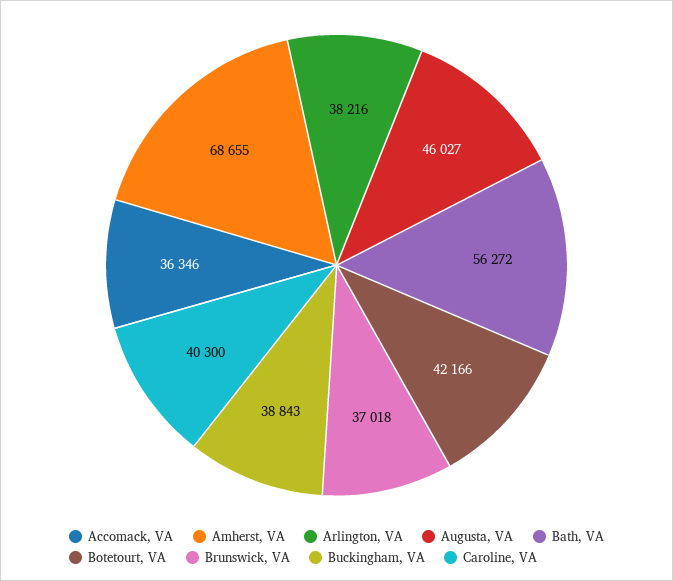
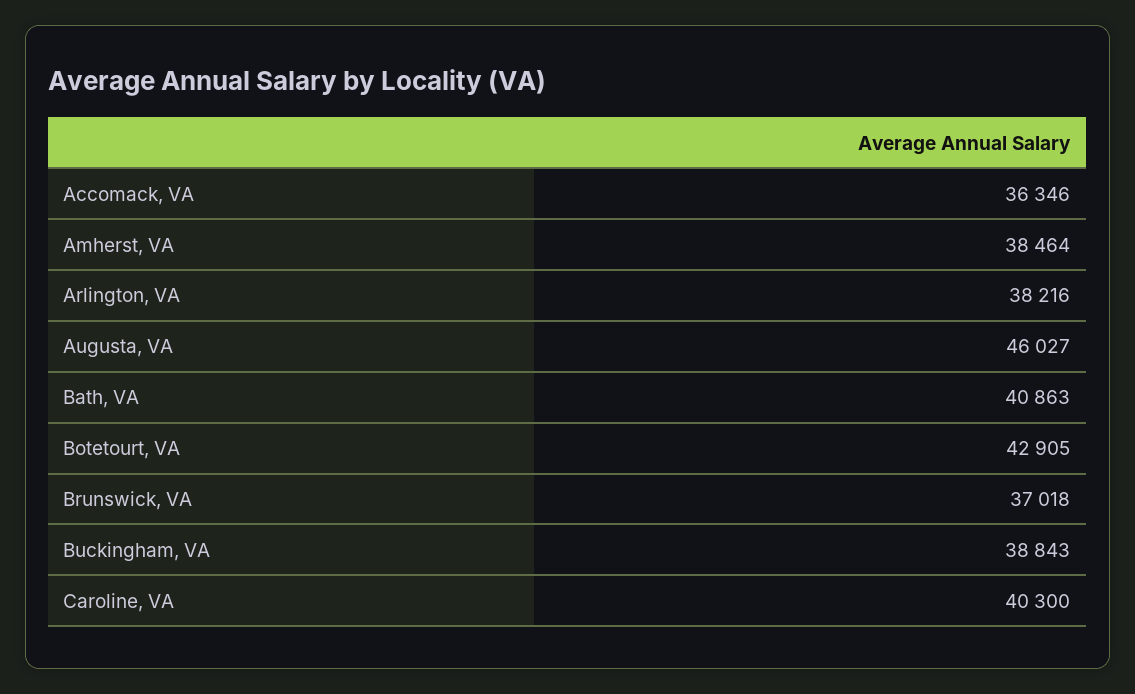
  {
    "Accomack, VA": 36346,
-   "Amherst, VA": 68655,
+   "Amherst, VA": 38464,
    "Arlington, VA": 38216,
    "Augusta, VA": 46027,
-   "Bath, VA": 56272,
+   "Bath, VA": 40863,
-   "Botetourt, VA": 42166,
+   "Botetourt, VA": 42905,
    "Brunswick, VA": 37018,
    "Buckingham, VA": 38843,
    "Caroline, VA": 40300
  }

